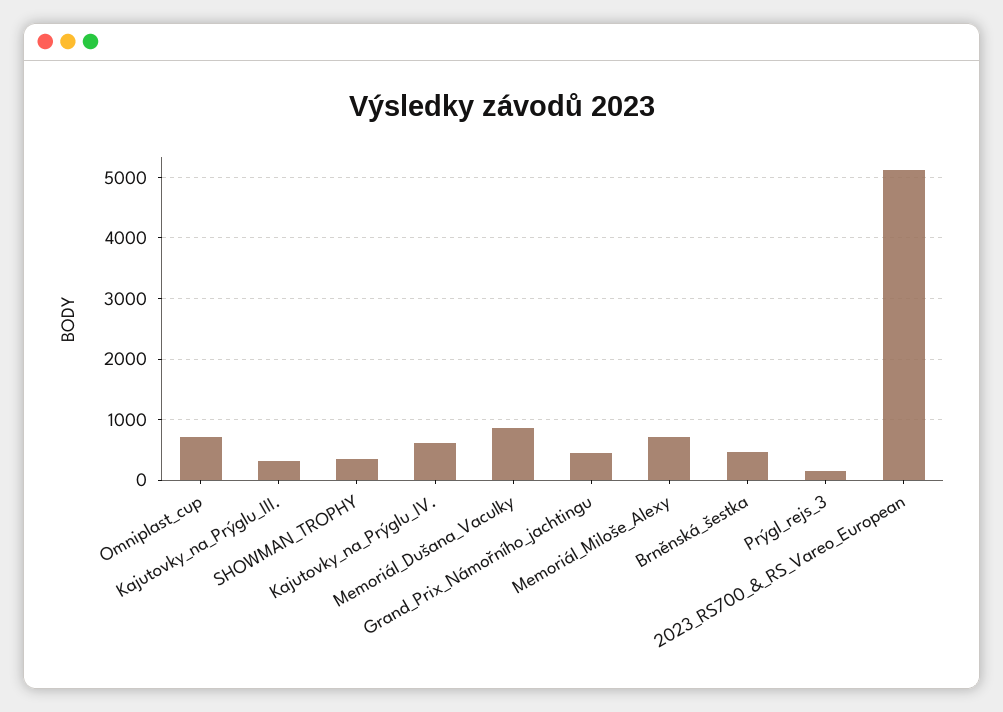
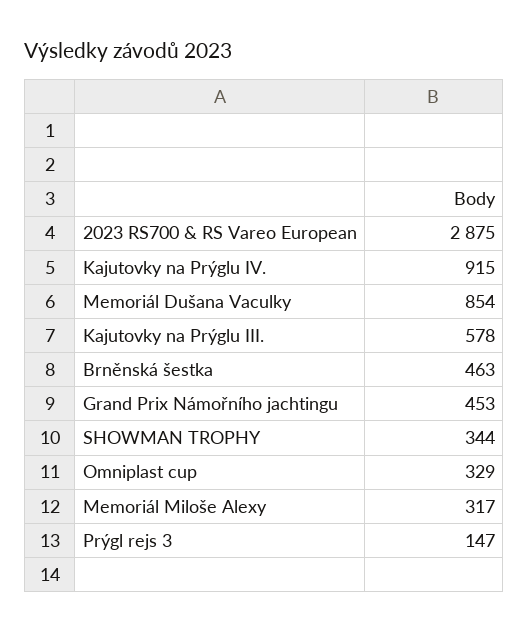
  {
-   "Omniplast_cup": 700,
+   "Omniplast_cup": 329,
-   "Kajutovky_na_Prýglu_III.": 300,
+   "Kajutovky_na_Prýglu_III.": 578,
    "SHOWMAN_TROPHY": 344,
-   "Kajutovky_na_Prýglu_IV.": 600,
+   "Kajutovky_na_Prýglu_IV.": 915,
    "Memoriál_Dušana_Vaculky": 854,
    "Grand_Prix_Námořního_jachtingu": 453,
-   "Memoriál_Miloše_Alexy": 700,
+   "Memoriál_Miloše_Alexy": 317,
    "Brněnská_šestka": 463,
    "Prýgl_rejs_3": 147,
-   "2023_RS700_&_RS_Vareo_European": 5100
+   "2023_RS700_&_RS_Vareo_European": 2875
  }

